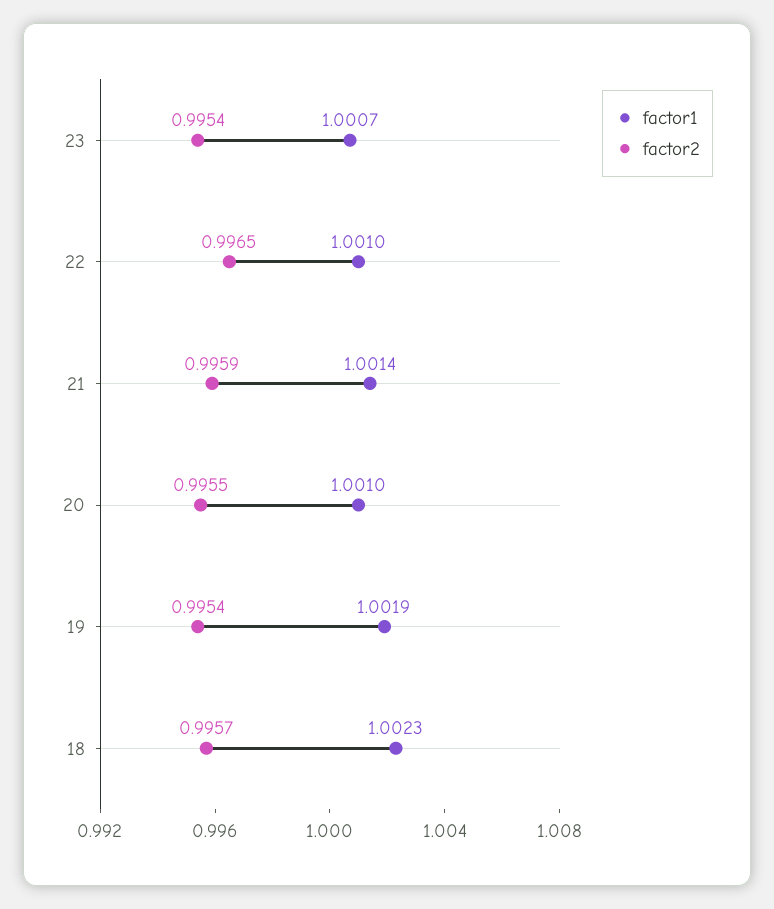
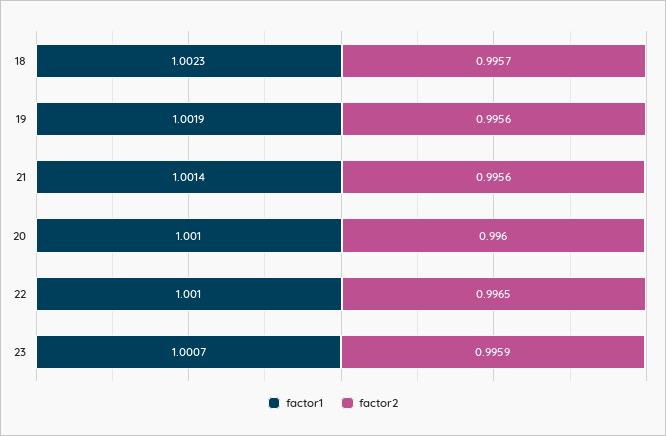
  {
    "factor1": {
      "23": 1.0007,
      "22": 1.001,
      "21": 1.0014,
      "20": 1.001,
      "19": 1.0019,
      "18": 1.0023
    },
    "factor2": {
-     "23": 0.9954,
+     "23": 0.9959,
      "22": 0.9965,
-     "21": 0.9959,
+     "21": 0.9956,
-     "20": 0.9955,
+     "20": 0.996,
-     "19": 0.9954,
+     "19": 0.9956,
      "18": 0.9957
    }
  }

